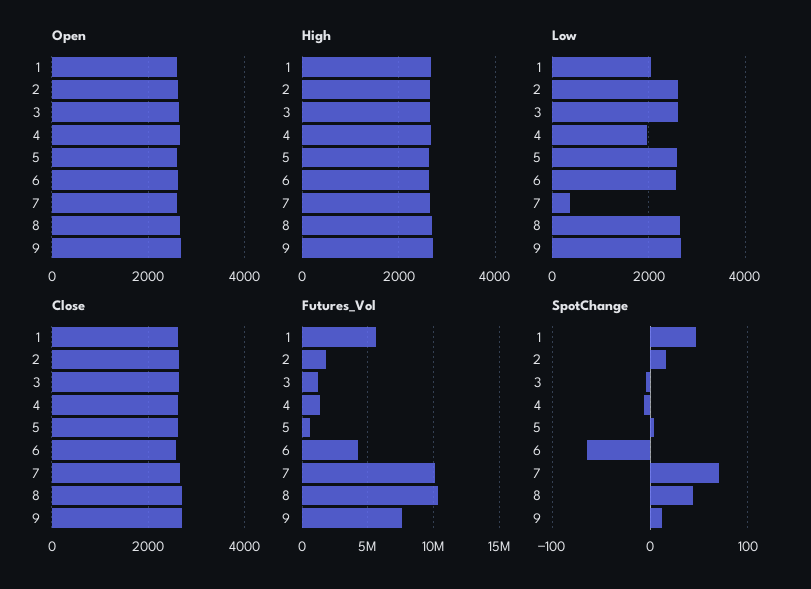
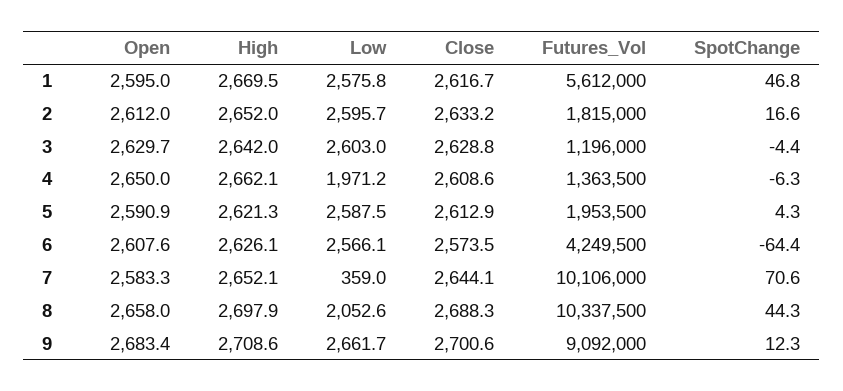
  {
    "Open": {
      "1": 2595,
      "2": 2612,
      "3": 2629.7,
      "4": 2650,
      "5": 2590.9,
      "6": 2607.6,
      "7": 2583.3,
      "8": 2658,
      "9": 2683.4
    },
    "High": {
      "1": 2669.5,
      "2": 2652,
      "3": 2642,
      "4": 2662.1,
      "5": 2621.3,
      "6": 2626.1,
      "7": 2652.1,
      "8": 2697.9,
      "9": 2708.6
    },
    "Low": {
-     "1": 2000,
+     "1": 2575.8,
      "2": 2595.7,
      "3": 2603,
      "4": 1971.2,
      "5": 2587.5,
      "6": 2566.1,
      "7": 359,
-     "8": 2600,
+     "8": 2052.6,
      "9": 2661.7
    },
    "Close": {
      "1": 2616.7,
      "2": 2633.2,
      "3": 2628.8,
      "4": 2608.6,
      "5": 2612.9,
      "6": 2573.5,
      "7": 2644.1,
      "8": 2688.3,
      "9": 2700.6
    },
    "Futures_Vol": {
      "1": 5612000,
      "2": 1815000,
      "3": 1196000,
      "4": 1363500,
-     "5": 500000,
+     "5": 1953500,
      "6": 4249500,
      "7": 10106000,
      "8": 10337500,
-     "9": 7500000
+     "9": 9092000
    },
    "SpotChange": {
      "1": 46.8,
      "2": 16.6,
      "3": -4.4,
      "4": -6.3,
      "5": 4.3,
      "6": -64.4,
      "7": 70.6,
      "8": 44.3,
      "9": 12.3
    }
  }

